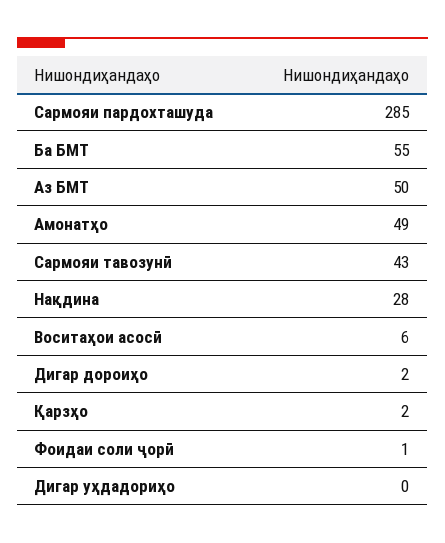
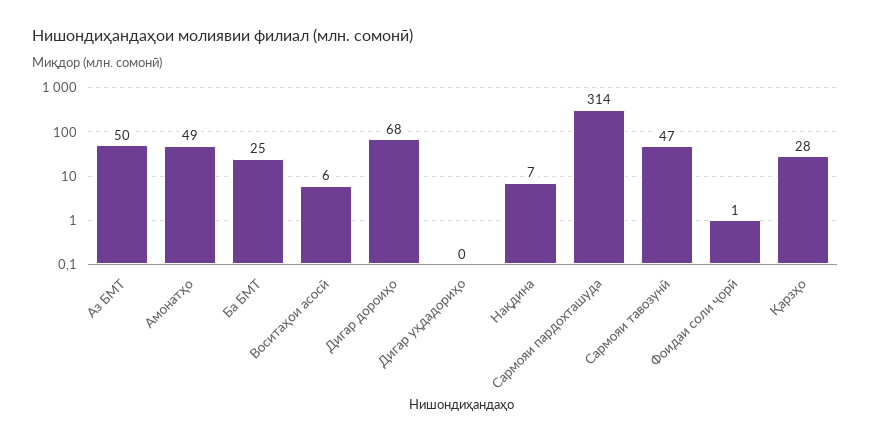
  {
-   "Сармояи пардохташуда": 285,
+   "Сармояи пардохташуда": 314,
-   "Ба БМТ": 55,
+   "Ба БМТ": 25,
    "Аз БМТ": 50,
    "Амонатҳо": 49,
-   "Сармояи тавозунӣ": 43,
+   "Сармояи тавозунӣ": 47,
-   "Нақдина": 28,
+   "Нақдина": 7,
    "Воситаҳои асосӣ": 6,
-   "Дигар дороиҳо": 2,
+   "Дигар дороиҳо": 68,
-   "Қарзҳо": 2,
+   "Қарзҳо": 28,
    "Фоидаи соли ҷорӣ": 1,
    "Дигар уҳдадориҳо": 0
  }

